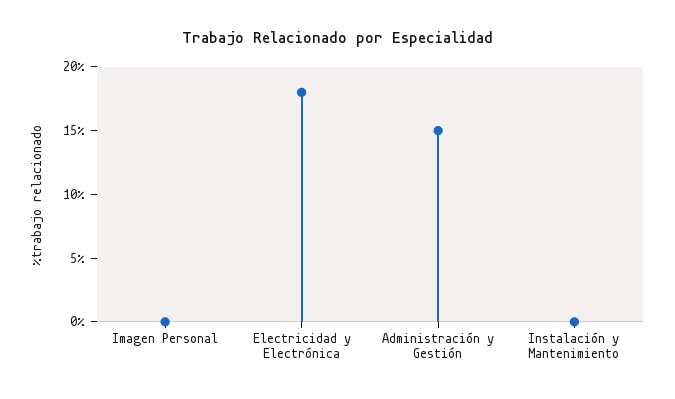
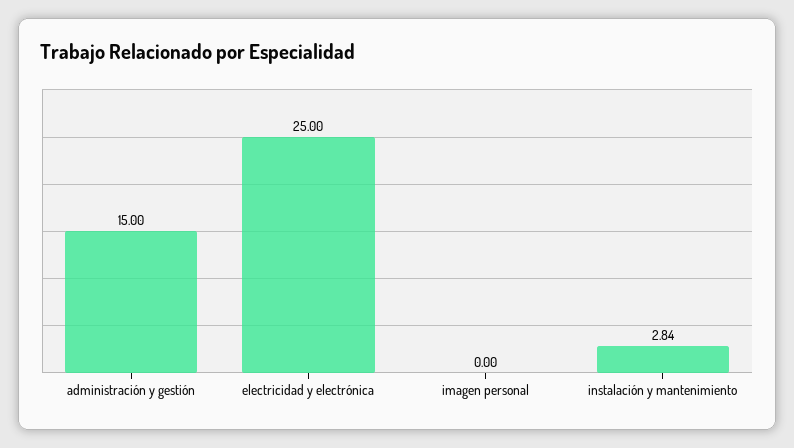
  {
    "Imagen Personal": 0,
-   "Electricidad y Electrónica": 18,
+   "Electricidad y Electrónica": 25,
    "Administración y Gestión": 15,
-   "Instalación y Mantenimiento": 0
+   "Instalación y Mantenimiento": 2.84
  }

